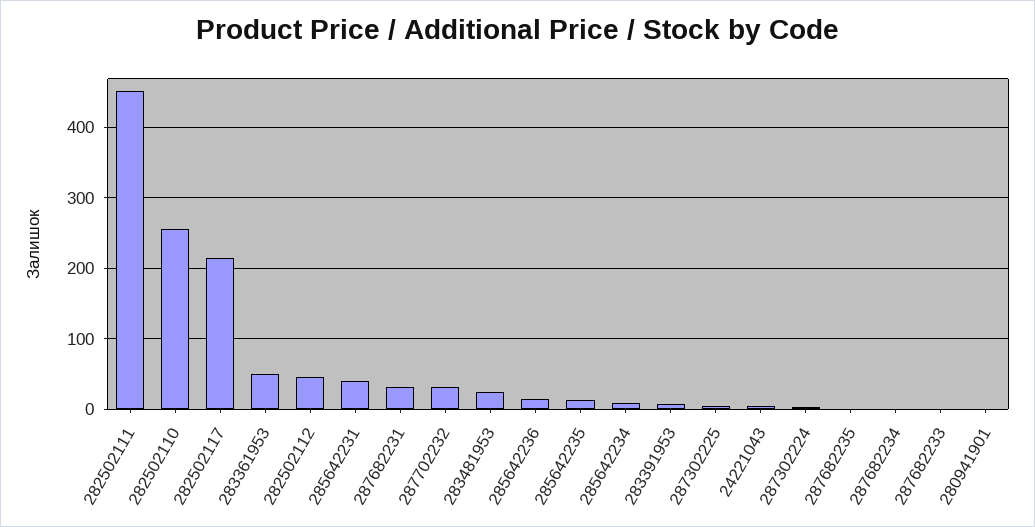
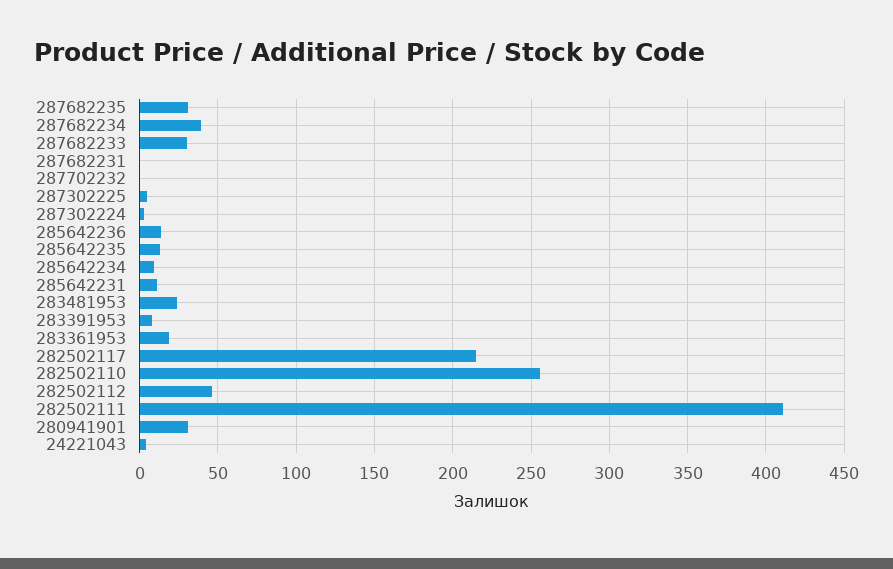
  {
-   "282502111": 450,
+   "282502111": 410,
    "282502110": 255,
    "282502117": 215,
-   "283361953": 50,
+   "283361953": 20,
    "282502112": 45,
-   "285642231": 40,
+   "285642231": 10,
-   "287682231": 30,
+   "287682231": 0,
-   "287702232": 30,
+   "287702232": 0,
    "283481953": 25,
    "285642236": 15,
    "285642235": 15,
    "285642234": 10,
    "283391953": 10,
    "287302225": 5,
    "24221043": 5,
    "287302224": 5,
-   "287682235": 0,
+   "287682235": 30,
-   "287682234": 0,
+   "287682234": 40,
-   "287682233": 0,
+   "287682233": 30,
-   "280941901": 0
+   "280941901": 30
  }

